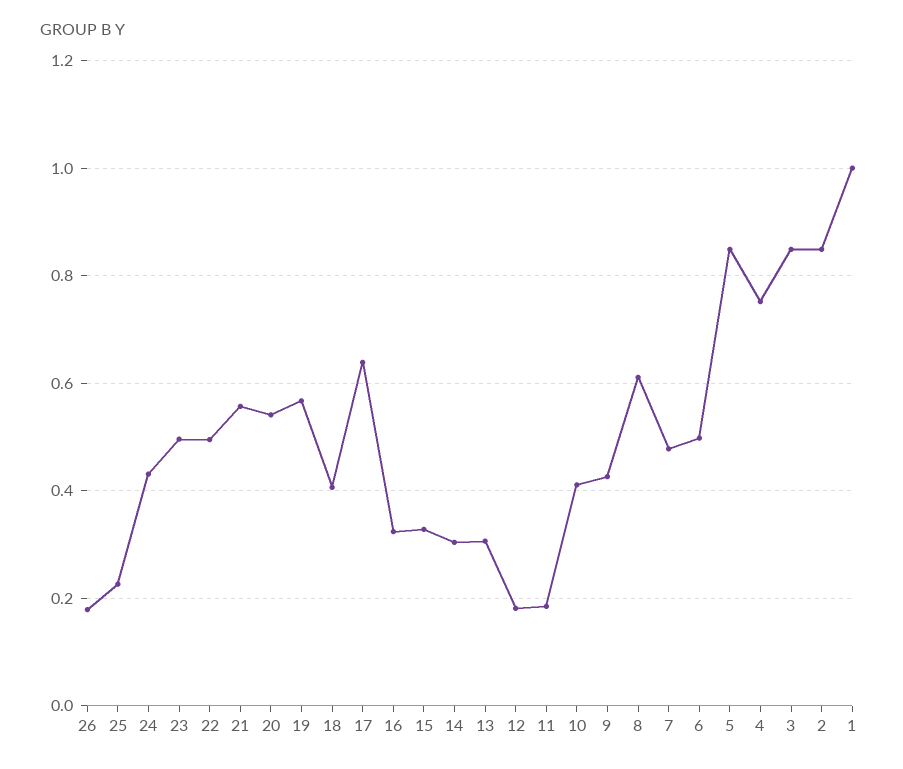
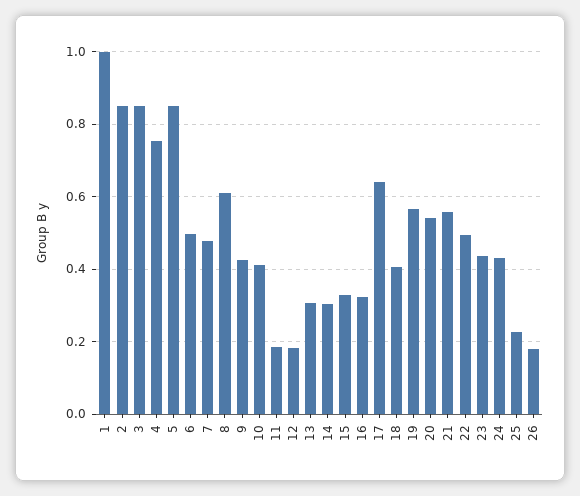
  {
    "26": 0.18,
    "25": 0.22,
    "24": 0.44,
-   "23": 0.5,
+   "23": 0.44,
    "22": 0.5,
    "21": 0.56,
    "20": 0.54,
    "19": 0.56,
    "18": 0.4,
    "17": 0.64,
    "16": 0.32,
    "15": 0.32,
    "14": 0.3,
    "13": 0.3,
    "12": 0.18,
    "11": 0.18,
    "10": 0.42,
    "9": 0.42,
    "8": 0.62,
    "7": 0.48,
    "6": 0.5,
    "5": 0.84,
    "4": 0.76,
    "3": 0.84,
    "2": 0.84,
    "1": 1
  }

